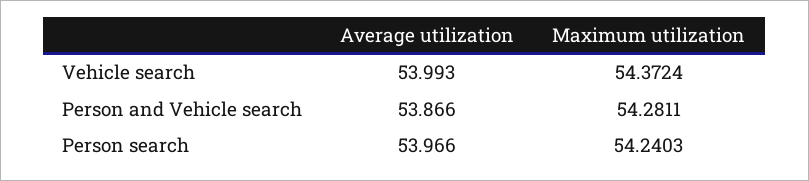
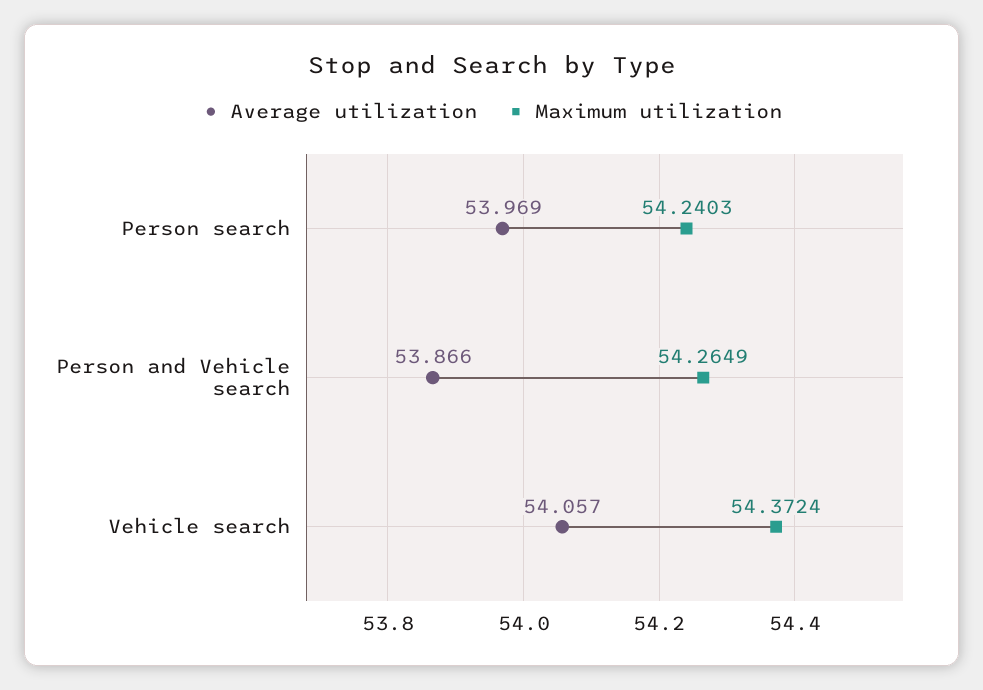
  {
    "Average utilization": {
-     "Vehicle search": 53.993,
+     "Vehicle search": 54.057,
      "Person and Vehicle search": 53.866,
-     "Person search": 53.966
+     "Person search": 53.969
    },
    "Maximum utilization": {
      "Vehicle search": 54.3724,
-     "Person and Vehicle search": 54.2811,
+     "Person and Vehicle search": 54.2649,
      "Person search": 54.2403
    }
  }

